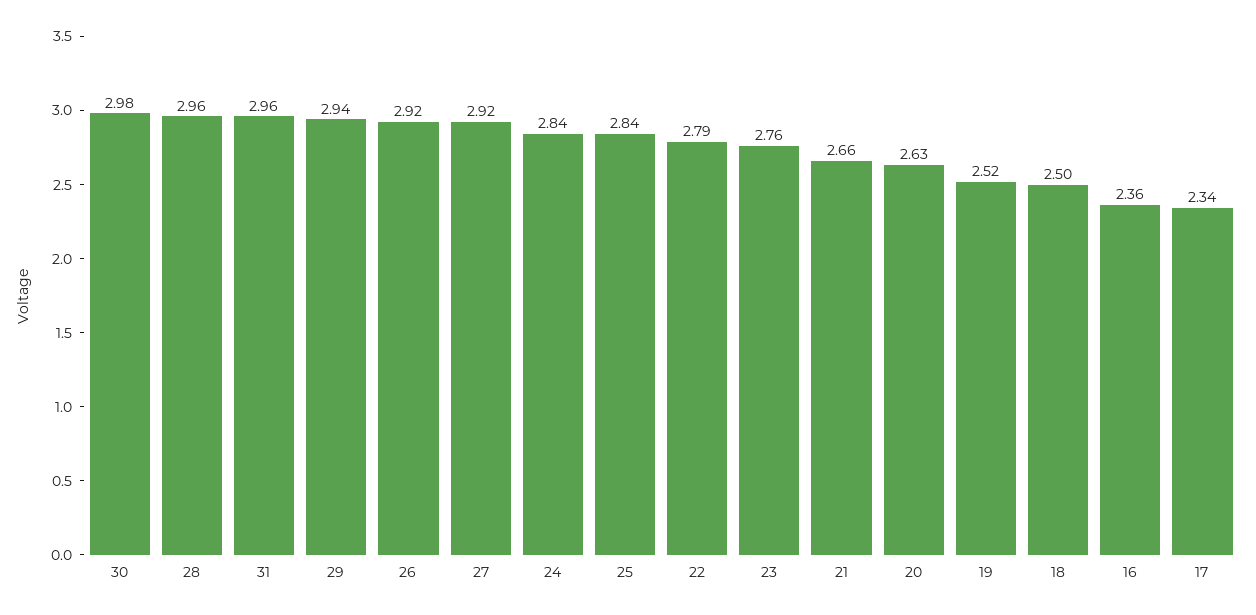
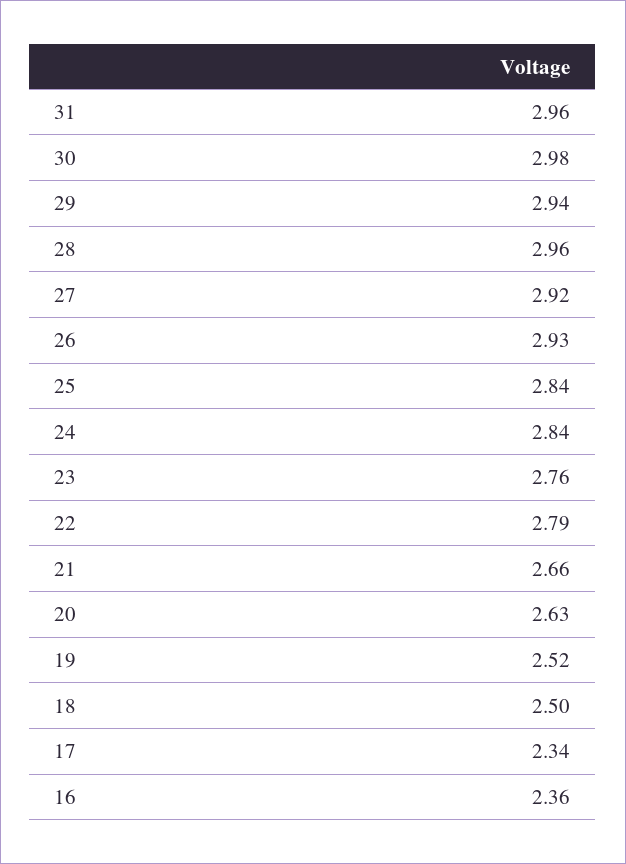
  {
    "30": 2.98,
    "28": 2.96,
    "31": 2.96,
    "29": 2.94,
-   "26": 2.92,
+   "26": 2.93,
    "27": 2.92,
    "24": 2.84,
    "25": 2.84,
    "22": 2.79,
    "23": 2.76,
    "21": 2.66,
    "20": 2.63,
    "19": 2.52,
    "18": 2.5,
    "16": 2.36,
    "17": 2.34
  }

